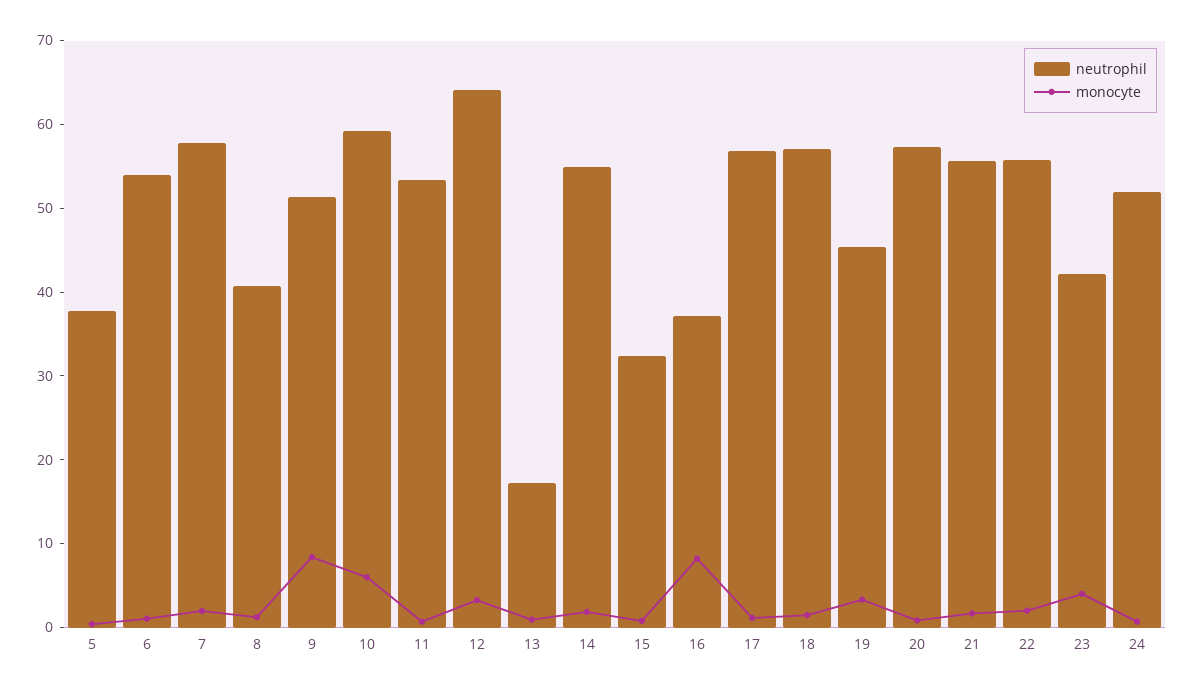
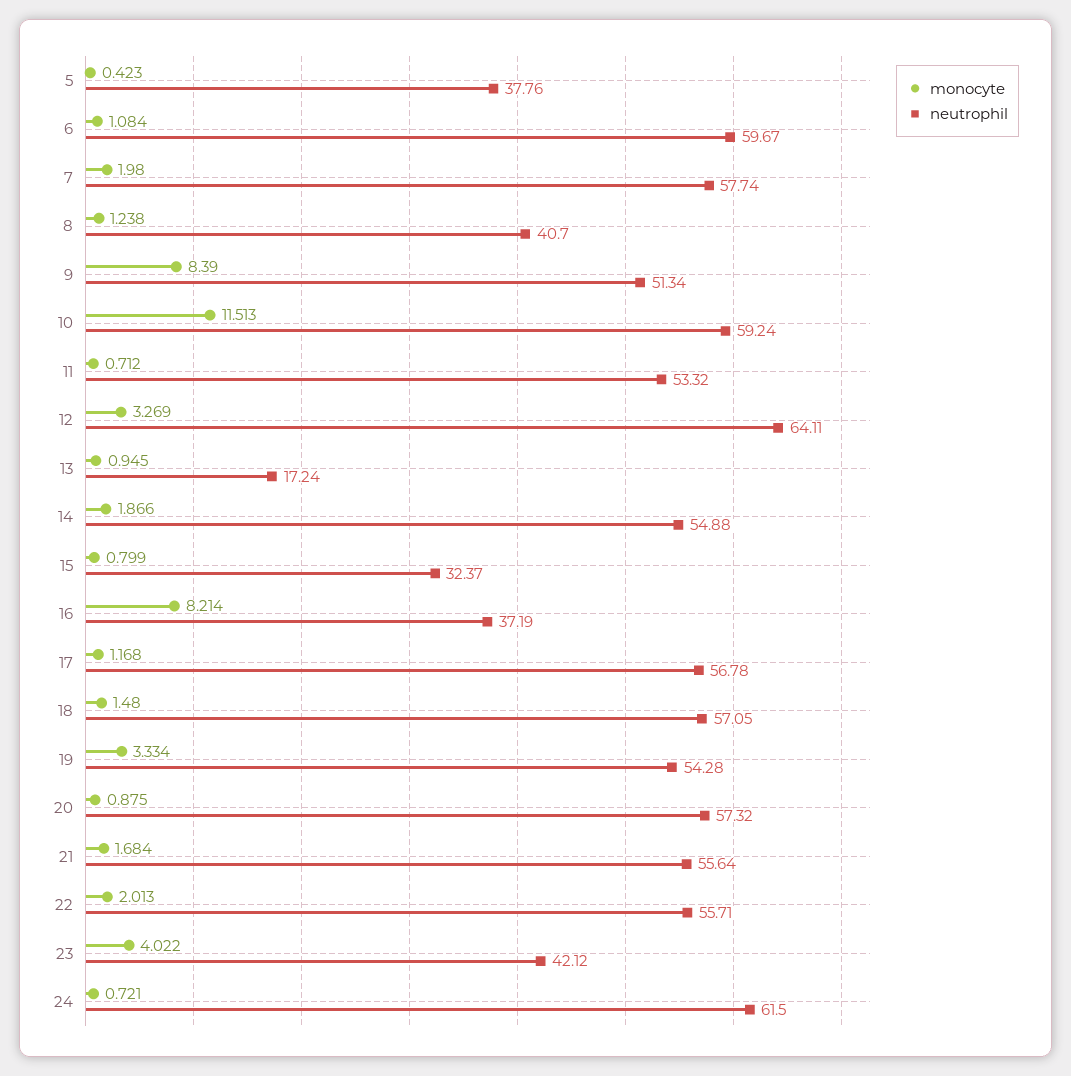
  {
    "neutrophil": {
      "5": 37.76,
-     "6": 54,
+     "6": 59.67,
      "7": 57.74,
      "8": 40.7,
      "9": 51.34,
      "10": 59.24,
      "11": 53.32,
      "12": 64.11,
      "13": 17.24,
      "14": 54.88,
      "15": 32.37,
      "16": 37.19,
      "17": 56.78,
      "18": 57.05,
-     "19": 46,
+     "19": 54.28,
      "20": 57.32,
      "21": 55.64,
      "22": 55.71,
      "23": 42.12,
-     "24": 52
+     "24": 61.5
    },
    "monocyte": {
      "5": 0.423,
      "6": 1.084,
      "7": 1.98,
      "8": 1.238,
      "9": 8.39,
-     "10": 6,
+     "10": 11.513,
      "11": 0.712,
      "12": 3.269,
      "13": 0.945,
      "14": 1.866,
      "15": 0.799,
      "16": 8.214,
      "17": 1.168,
      "18": 1.48,
      "19": 3.334,
      "20": 0.875,
      "21": 1.684,
      "22": 2.013,
      "23": 4.022,
      "24": 0.721
    }
  }

